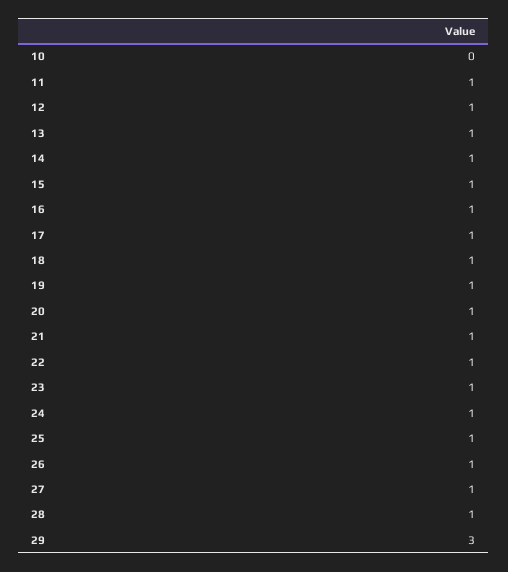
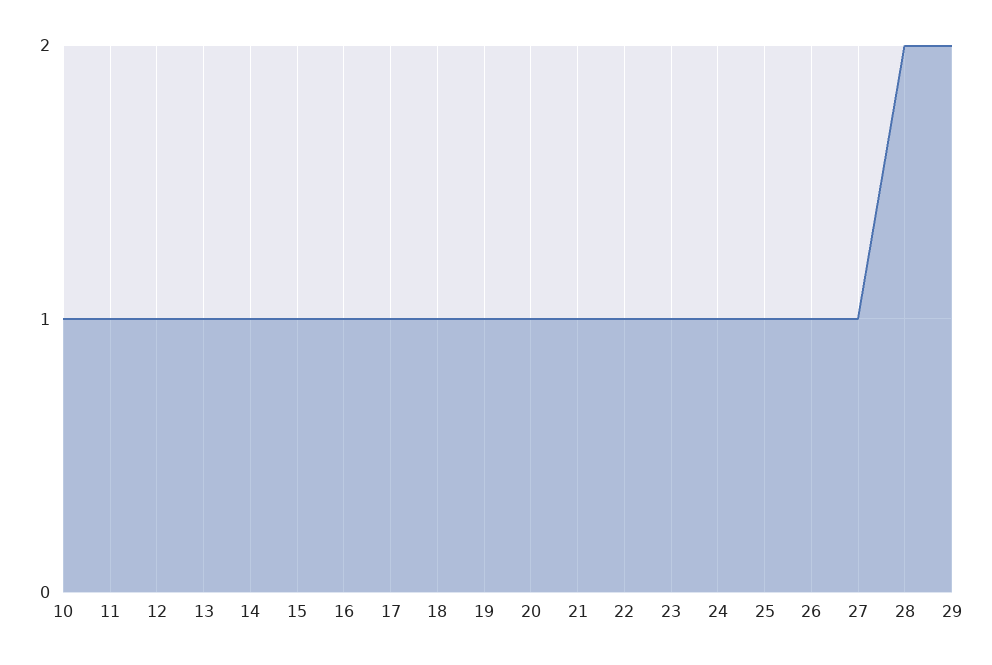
  {
-   "10": 0,
+   "10": 1,
    "11": 1,
    "12": 1,
    "13": 1,
    "14": 1,
    "15": 1,
    "16": 1,
    "17": 1,
    "18": 1,
    "19": 1,
    "20": 1,
    "21": 1,
    "22": 1,
    "23": 1,
    "24": 1,
    "25": 1,
    "26": 1,
    "27": 1,
-   "28": 1,
+   "28": 2,
-   "29": 3
+   "29": 2
  }

